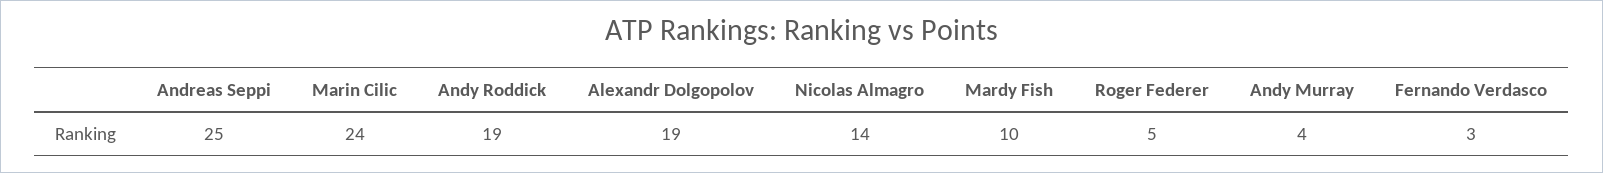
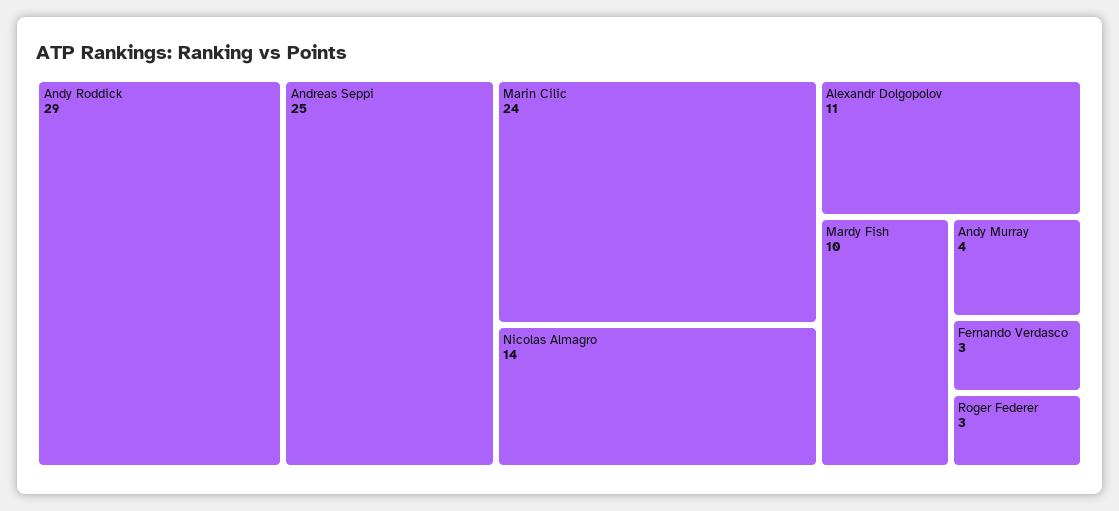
  {
    "Andreas Seppi": 25,
    "Marin Cilic": 24,
-   "Andy Roddick": 19,
+   "Andy Roddick": 29,
-   "Alexandr Dolgopolov": 19,
+   "Alexandr Dolgopolov": 11,
    "Nicolas Almagro": 14,
    "Mardy Fish": 10,
-   "Roger Federer": 5,
+   "Roger Federer": 3,
    "Andy Murray": 4,
    "Fernando Verdasco": 3
  }

